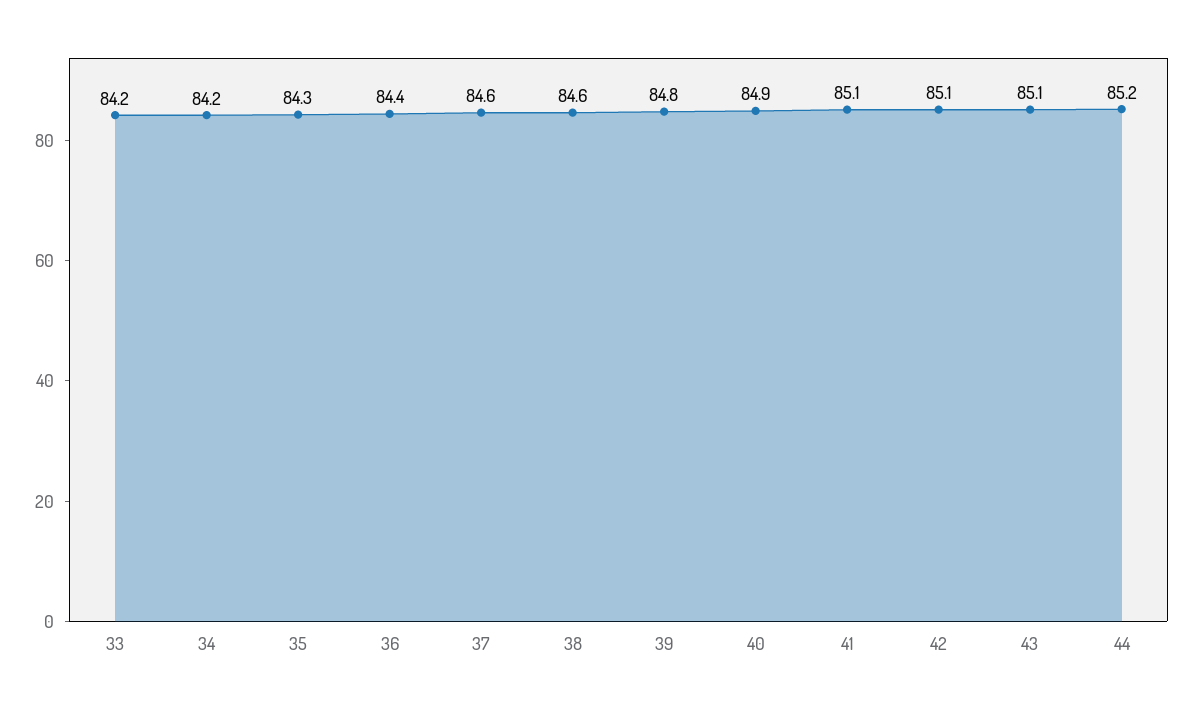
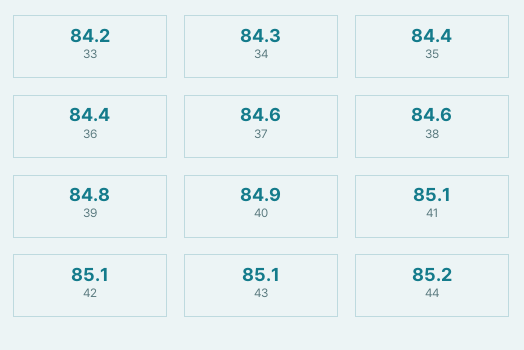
  {
    "33": 84.2,
-   "34": 84.2,
+   "34": 84.3,
-   "35": 84.3,
+   "35": 84.4,
    "36": 84.4,
    "37": 84.6,
    "38": 84.6,
    "39": 84.8,
    "40": 84.9,
    "41": 85.1,
    "42": 85.1,
    "43": 85.1,
    "44": 85.2
  }

